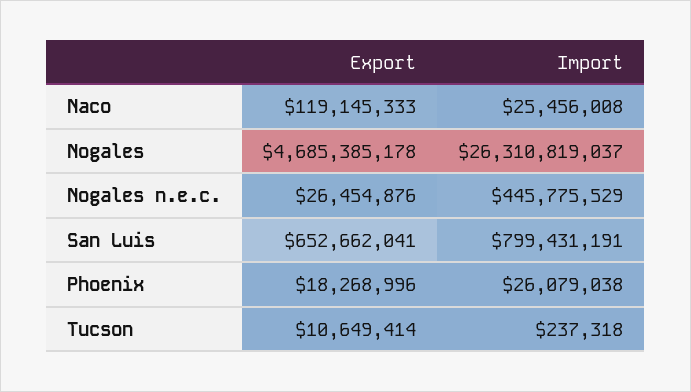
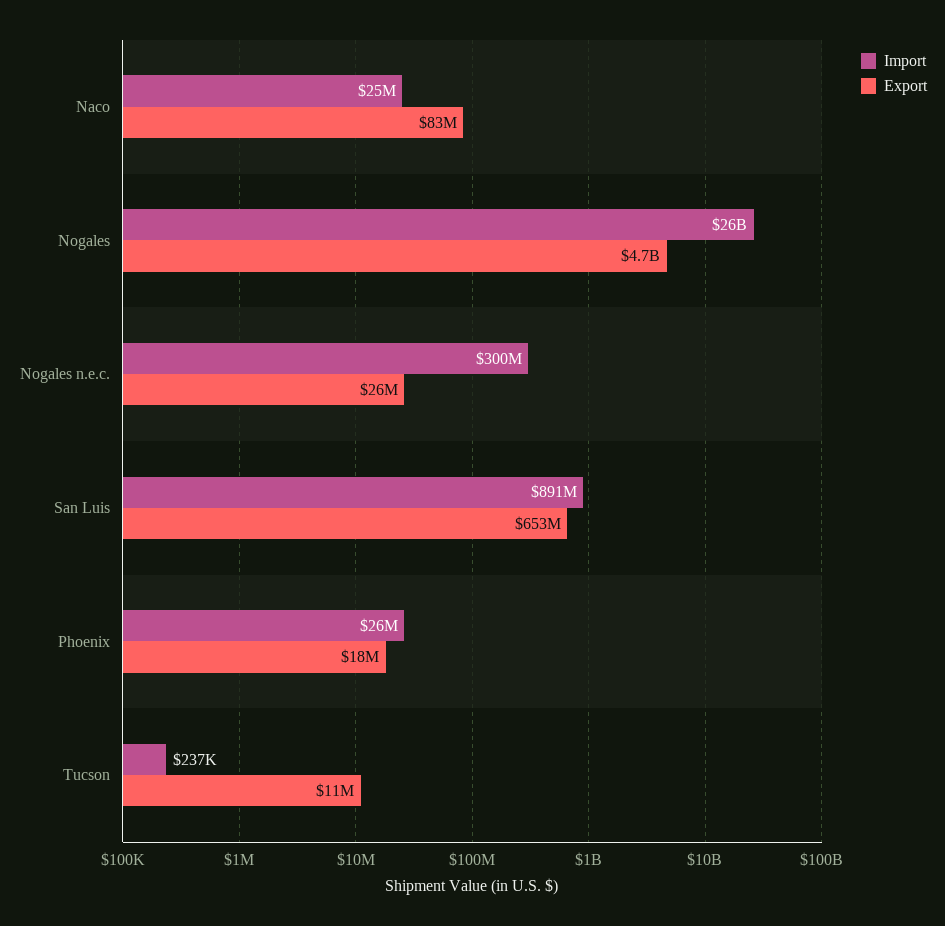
  {
    "Export": {
-     "Naco": 119145333,
+     "Naco": 83000000,
      "Nogales": 4685385178,
      "Nogales n.e.c.": 26454876,
      "San Luis": 652662041,
      "Phoenix": 18268996,
      "Tucson": 10649414
    },
    "Import": {
      "Naco": 25456008,
      "Nogales": 26310819037,
-     "Nogales n.e.c.": 445775529,
+     "Nogales n.e.c.": 300000000,
-     "San Luis": 799431191,
+     "San Luis": 891000000,
      "Phoenix": 26079038,
      "Tucson": 237318
    }
  }

